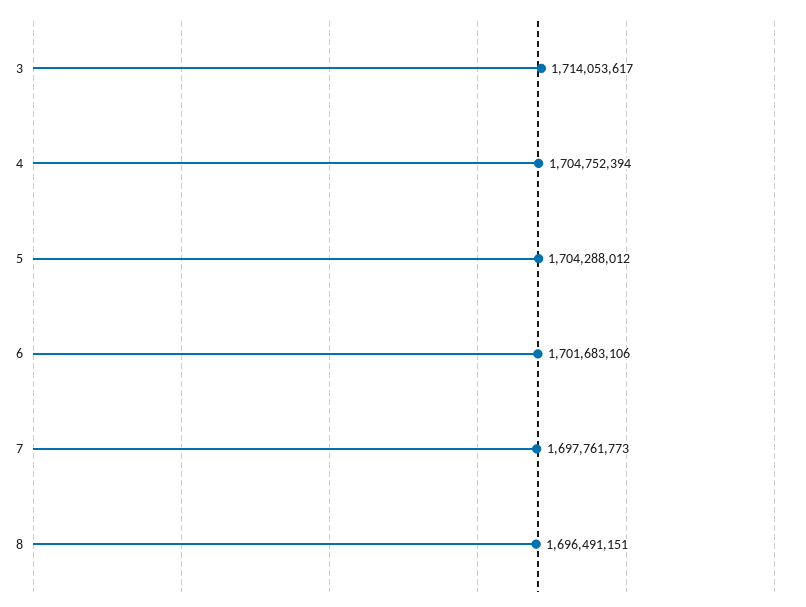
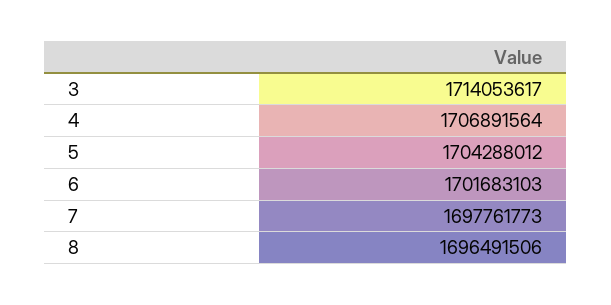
  {
    "3": 1714053617,
-   "4": 1704752394,
+   "4": 1706891564,
    "5": 1704288012,
-   "6": 1701683106,
+   "6": 1701683103,
    "7": 1697761773,
-   "8": 1696491151
+   "8": 1696491506
  }

